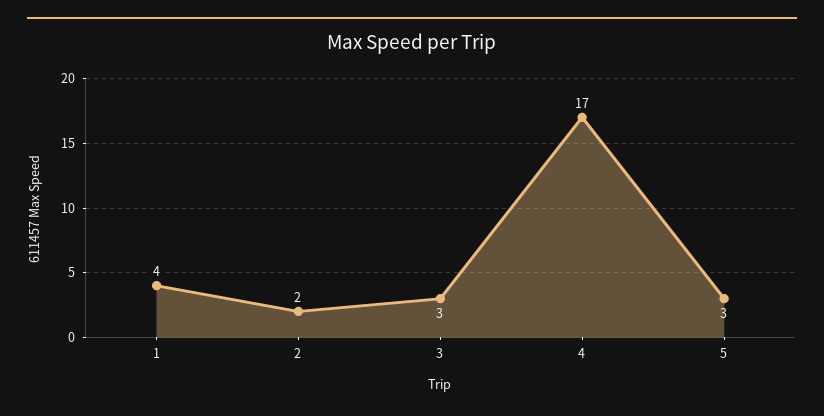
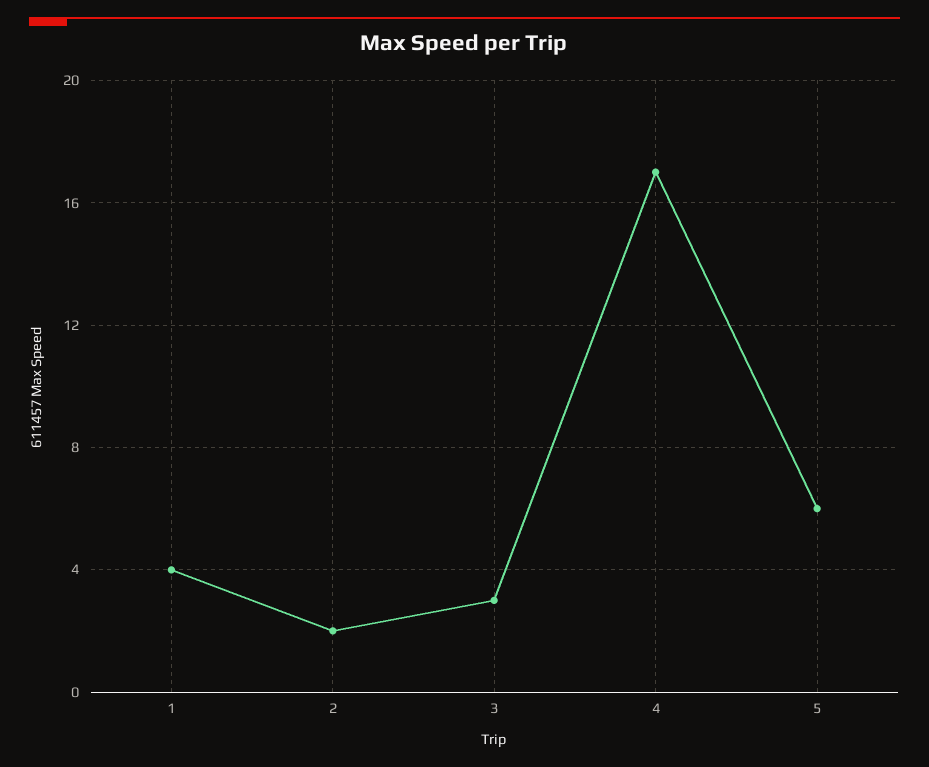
  {
    "1": 4,
    "2": 2,
    "3": 3,
    "4": 17,
-   "5": 3
+   "5": 6
  }

